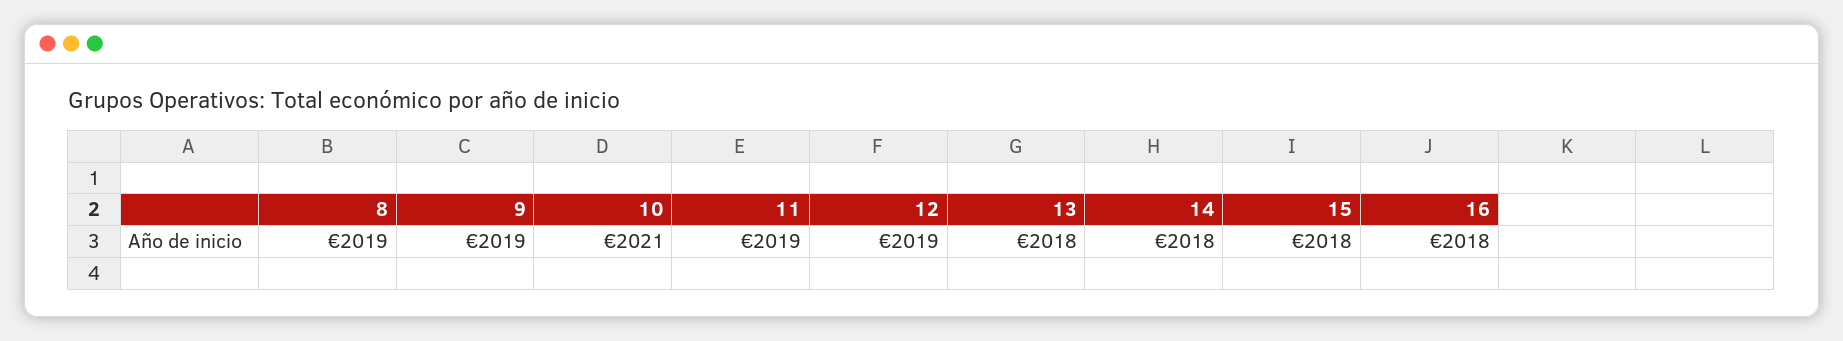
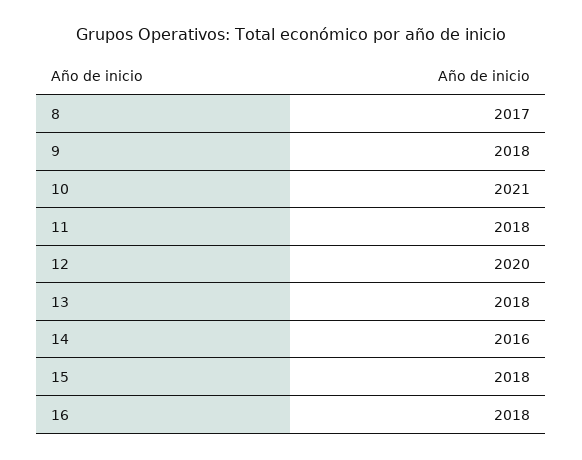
  {
-   "8": 2019,
+   "8": 2017,
-   "9": 2019,
+   "9": 2018,
    "10": 2021,
-   "11": 2019,
+   "11": 2018,
-   "12": 2019,
+   "12": 2020,
    "13": 2018,
-   "14": 2018,
+   "14": 2016,
    "15": 2018,
    "16": 2018
  }

